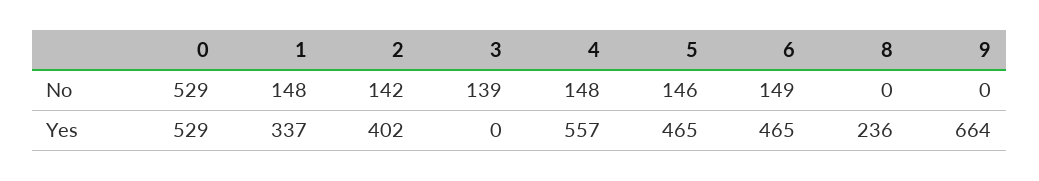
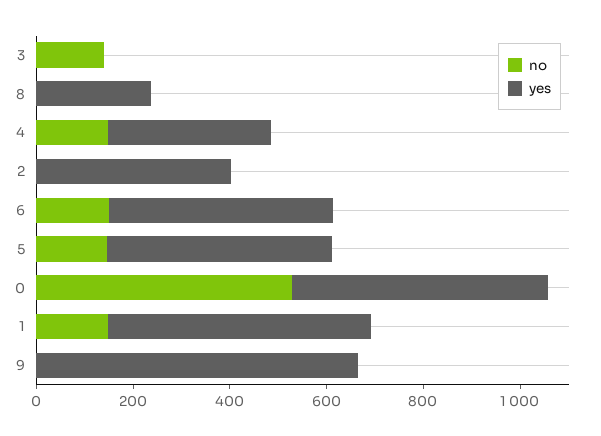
  {
    "No": {
      "0": 529,
      "1": 148,
-     "2": 142,
+     "2": 0,
      "3": 139,
      "4": 148,
      "5": 146,
      "6": 149,
      "8": 0,
      "9": 0
    },
    "Yes": {
      "0": 529,
-     "1": 337,
+     "1": 550,
      "2": 402,
      "3": 0,
-     "4": 557,
+     "4": 350,
      "5": 465,
      "6": 465,
      "8": 236,
      "9": 664
    }
  }

